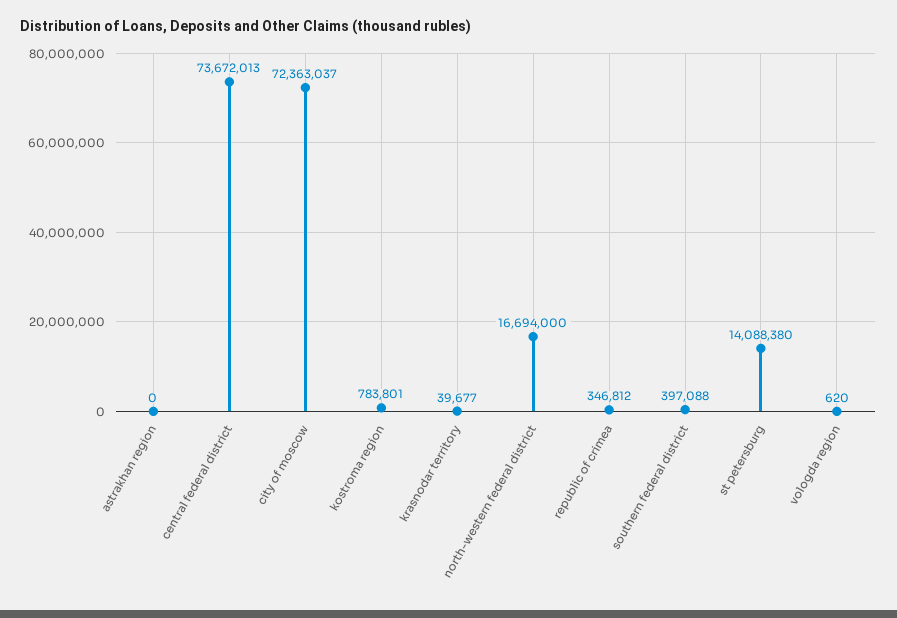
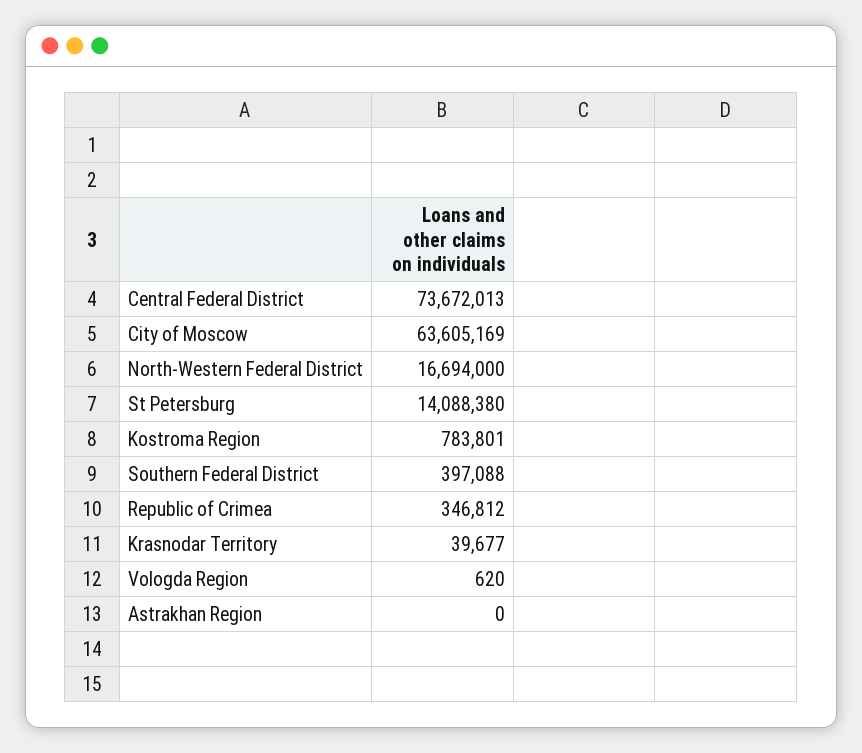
  {
    "astrakhan region": 0,
    "central federal district": 73672013,
-   "city of moscow": 72363037,
+   "city of moscow": 63605169,
    "kostroma region": 783801,
    "krasnodar territory": 39677,
    "north-western federal district": 16694000,
    "republic of crimea": 346812,
    "southern federal district": 397088,
    "st petersburg": 14088380,
    "vologda region": 620
  }

